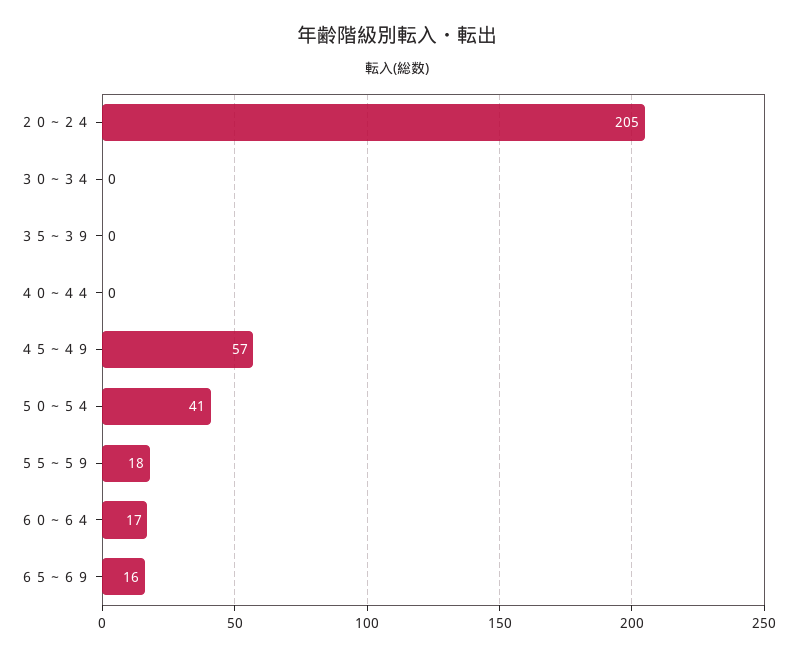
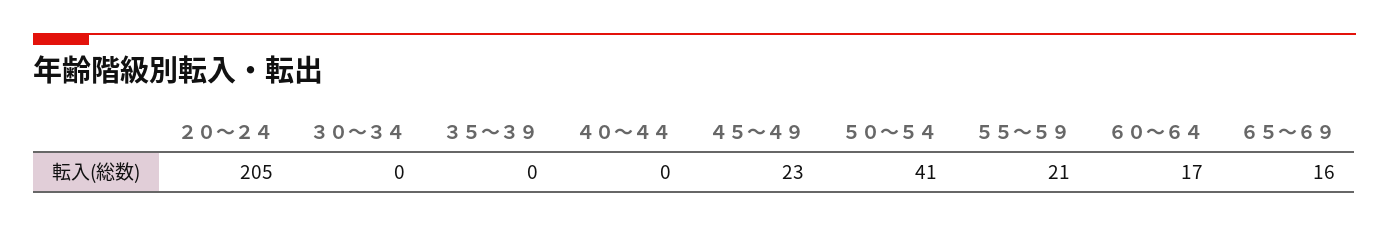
  {
    "２０～２４": 205,
    "３０～３４": 0,
    "３５～３９": 0,
    "４０～４４": 0,
-   "４５～４９": 57,
+   "４５～４９": 23,
    "５０～５４": 41,
-   "５５～５９": 18,
+   "５５～５９": 21,
    "６０～６４": 17,
    "６５～６９": 16
  }

